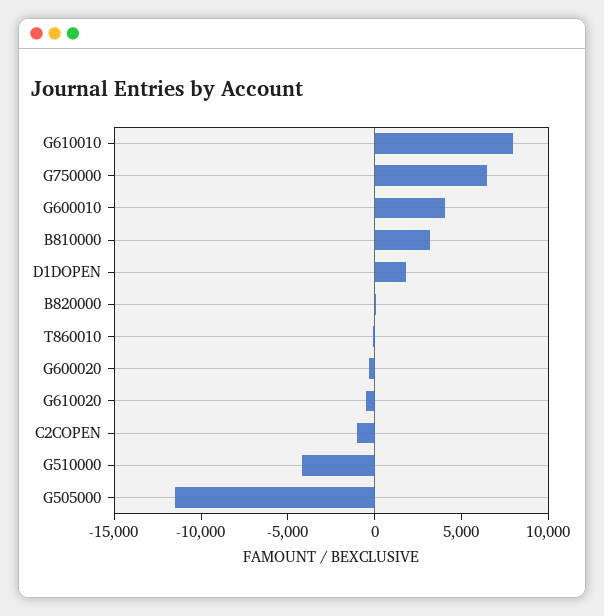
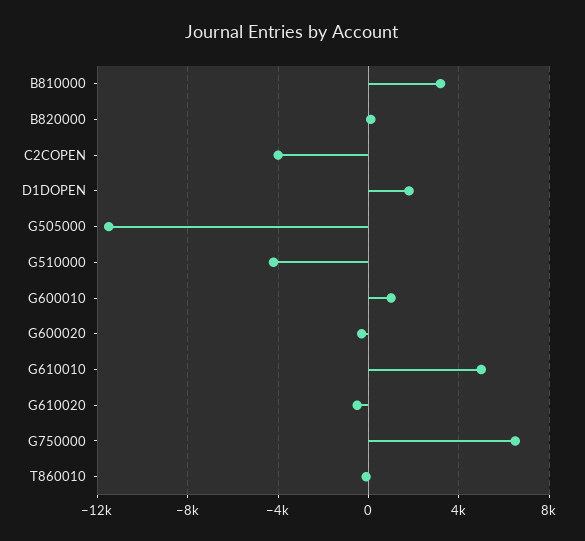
  {
-   "G610010": 8000,
+   "G610010": 5000,
    "G750000": 6500,
-   "G600010": 4000,
+   "G600010": 1000,
    "B810000": 3000,
    "D1DOPEN": 2000,
    "B820000": 0,
    "T860010": 0,
    "G600020": -500,
    "G610020": -500,
-   "C2COPEN": -1000,
+   "C2COPEN": -4000,
    "G510000": -4000,
    "G505000": -11500
  }

